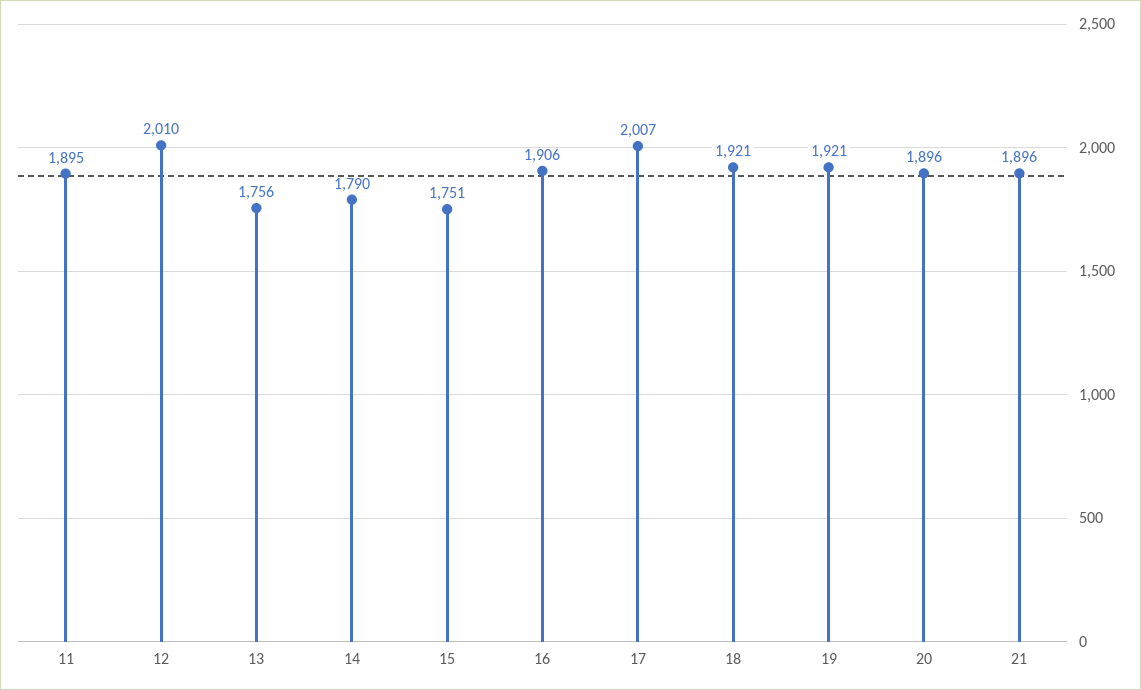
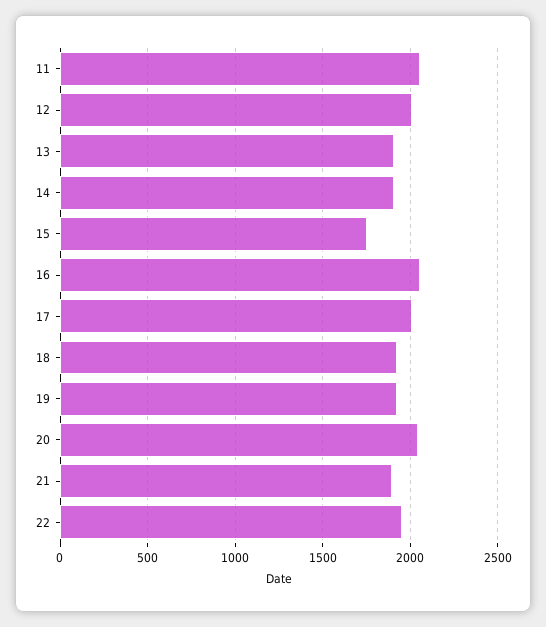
  {
-   "11": 1895,
+   "11": 2050,
    "12": 2010,
-   "13": 1756,
+   "13": 1900,
-   "14": 1790,
+   "14": 1900,
    "15": 1751,
-   "16": 1906,
+   "16": 2050,
    "17": 2007,
    "18": 1921,
    "19": 1921,
-   "20": 1896,
+   "20": 2050,
-   "21": 1896
+   "21": 1896,
+   "22": 1950
  }

